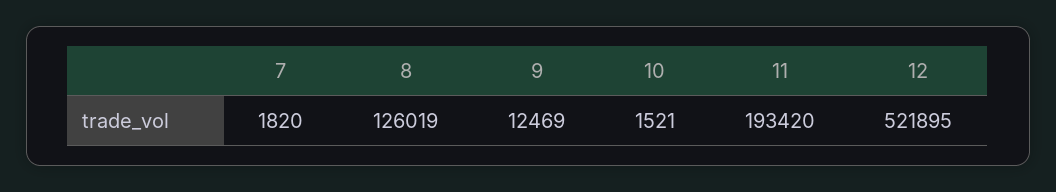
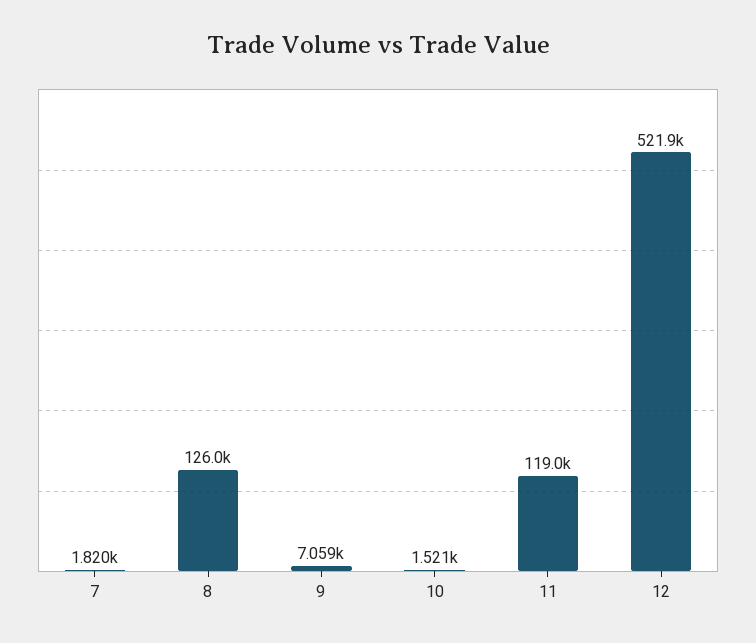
  {
    "7": 1820,
    "8": 126019,
-   "9": 12469,
+   "9": 7059,
    "10": 1521,
-   "11": 193420,
+   "11": 119000,
    "12": 521895
  }

